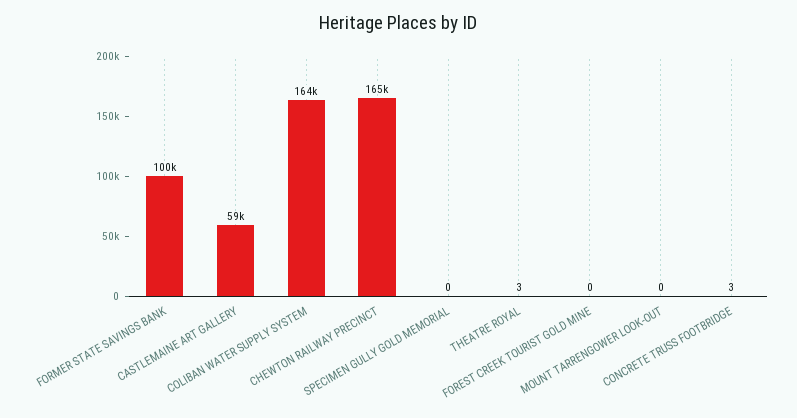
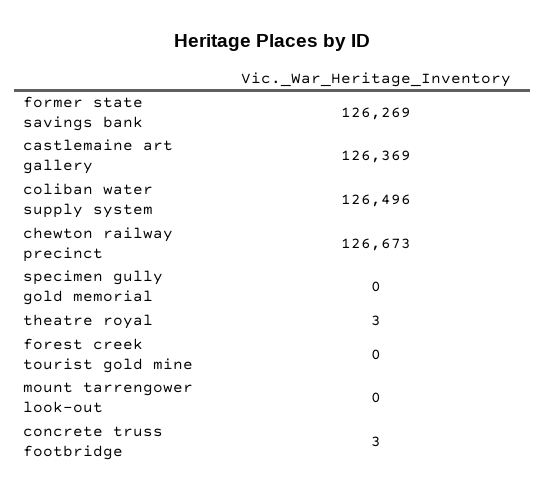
  {
-   "FORMER STATE SAVINGS BANK": 100000,
+   "FORMER STATE SAVINGS BANK": 126269,
-   "CASTLEMAINE ART GALLERY": 59000,
+   "CASTLEMAINE ART GALLERY": 126369,
-   "COLIBAN WATER SUPPLY SYSTEM": 164000,
+   "COLIBAN WATER SUPPLY SYSTEM": 126496,
-   "CHEWTON RAILWAY PRECINCT": 165000,
+   "CHEWTON RAILWAY PRECINCT": 126673,
    "SPECIMEN GULLY GOLD MEMORIAL": 0,
    "THEATRE ROYAL": 3,
    "FOREST CREEK TOURIST GOLD MINE": 0,
    "MOUNT TARRENGOWER LOOK-OUT": 0,
    "CONCRETE TRUSS FOOTBRIDGE": 3
  }

